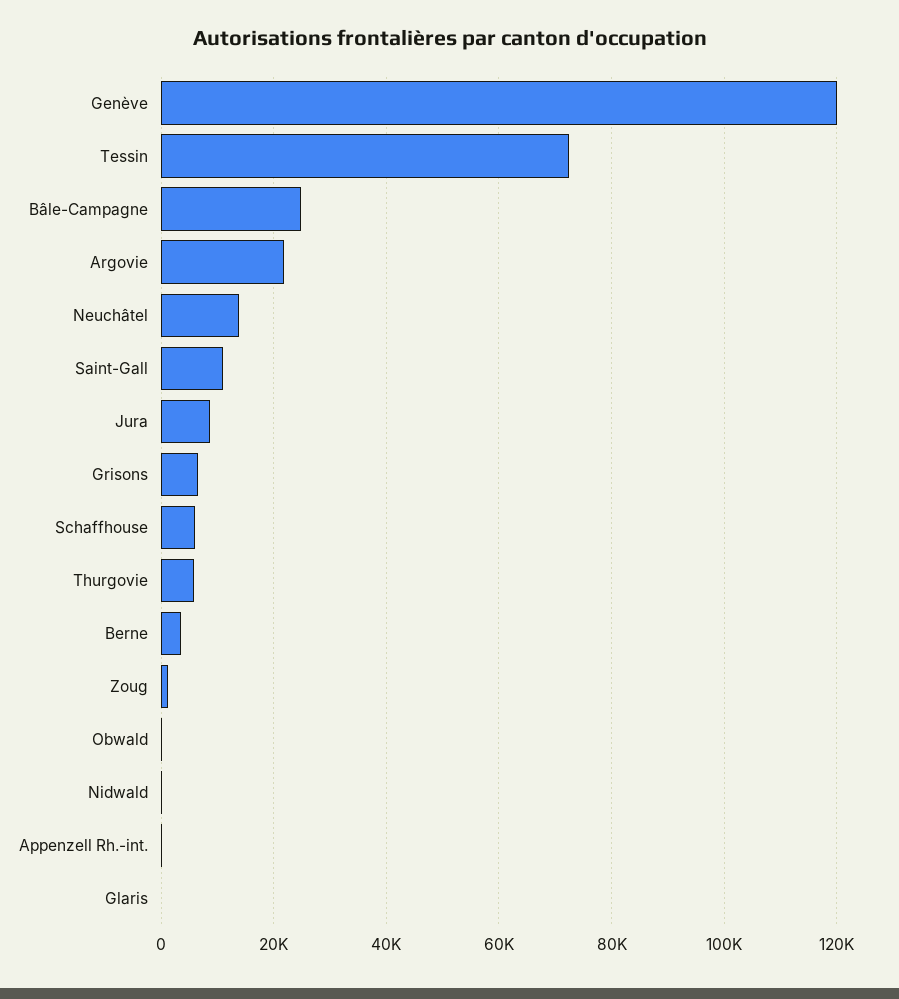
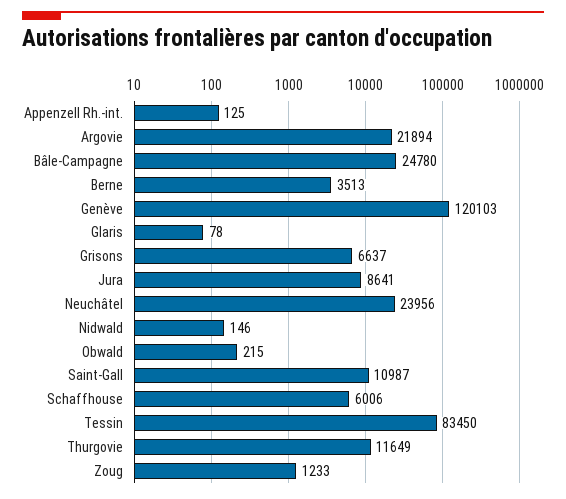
  {
    "Genève": 120103,
-   "Tessin": 72000,
+   "Tessin": 83450,
    "Bâle-Campagne": 24780,
    "Argovie": 21894,
-   "Neuchâtel": 14000,
+   "Neuchâtel": 23956,
    "Saint-Gall": 10987,
    "Jura": 8641,
    "Grisons": 6637,
    "Schaffhouse": 6006,
-   "Thurgovie": 6000,
+   "Thurgovie": 11649,
    "Berne": 3513,
    "Zoug": 1233,
    "Obwald": 215,
    "Nidwald": 146,
    "Appenzell Rh.-int.": 125,
    "Glaris": 78
  }

